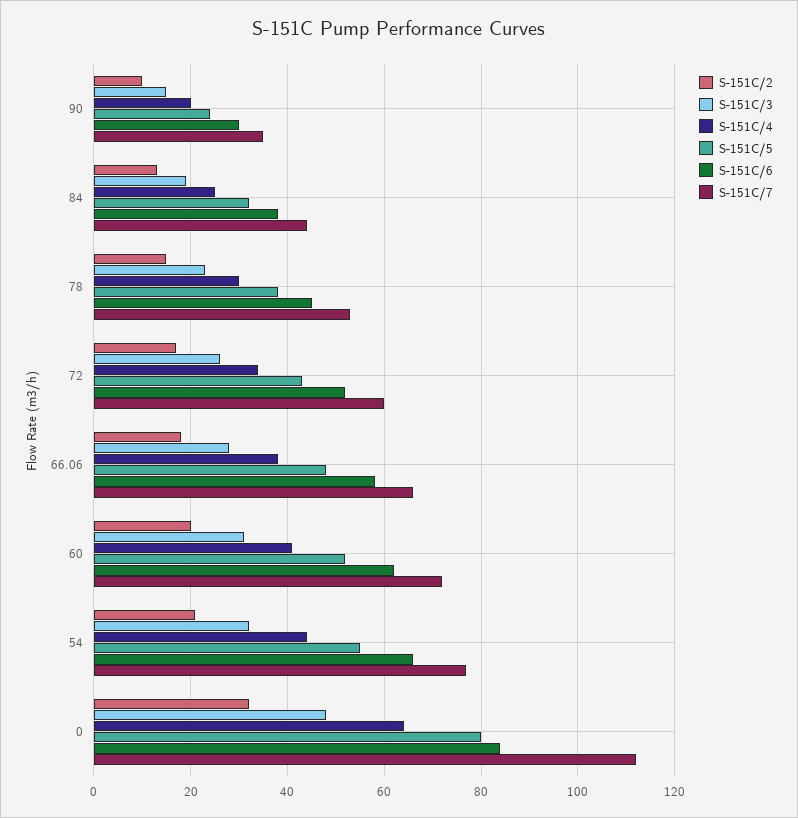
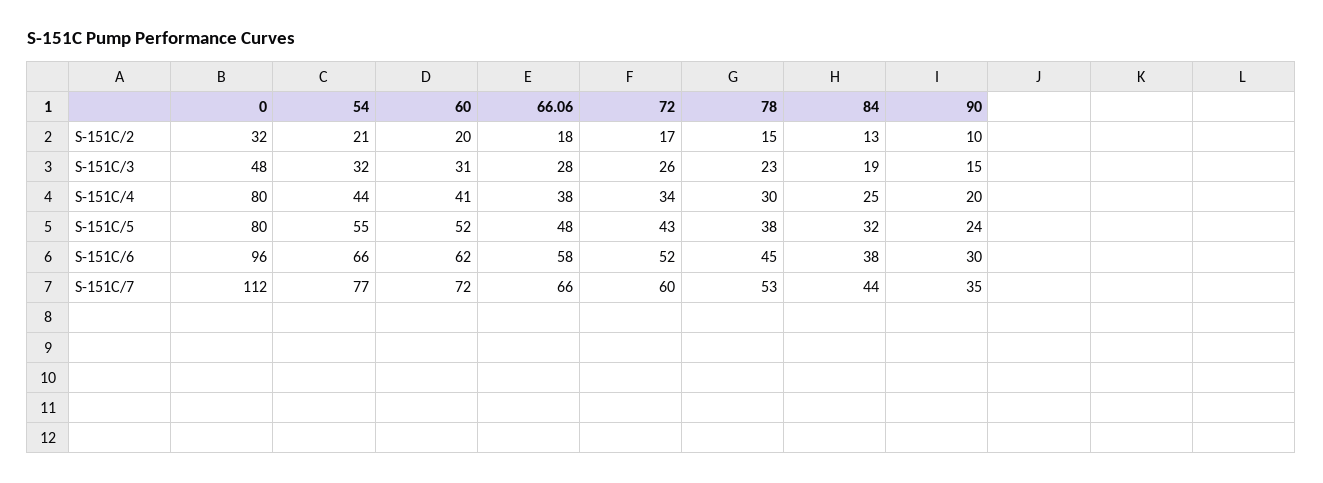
  {
    "S-151C/2": {
      "90": 10,
      "84": 13,
      "78": 15,
      "72": 17,
      "66.06": 18,
      "60": 20,
      "54": 21,
      "0": 32
    },
    "S-151C/3": {
      "90": 15,
      "84": 19,
      "78": 23,
      "72": 26,
      "66.06": 28,
      "60": 31,
      "54": 32,
      "0": 48
    },
    "S-151C/4": {
      "90": 20,
      "84": 25,
      "78": 30,
      "72": 34,
      "66.06": 38,
      "60": 41,
      "54": 44,
-     "0": 65
+     "0": 80
    },
    "S-151C/5": {
      "90": 24,
      "84": 32,
      "78": 38,
      "72": 43,
      "66.06": 48,
      "60": 52,
      "54": 55,
      "0": 80
    },
    "S-151C/6": {
      "90": 30,
      "84": 38,
      "78": 45,
      "72": 52,
      "66.06": 58,
      "60": 62,
      "54": 66,
-     "0": 85
+     "0": 96
    },
    "S-151C/7": {
      "90": 35,
      "84": 44,
      "78": 53,
      "72": 60,
      "66.06": 66,
      "60": 72,
      "54": 77,
      "0": 112
    }
  }

